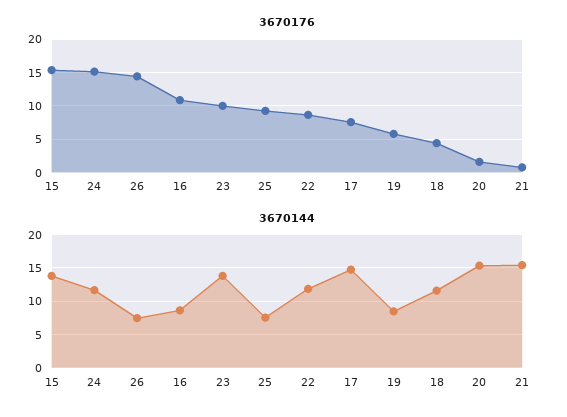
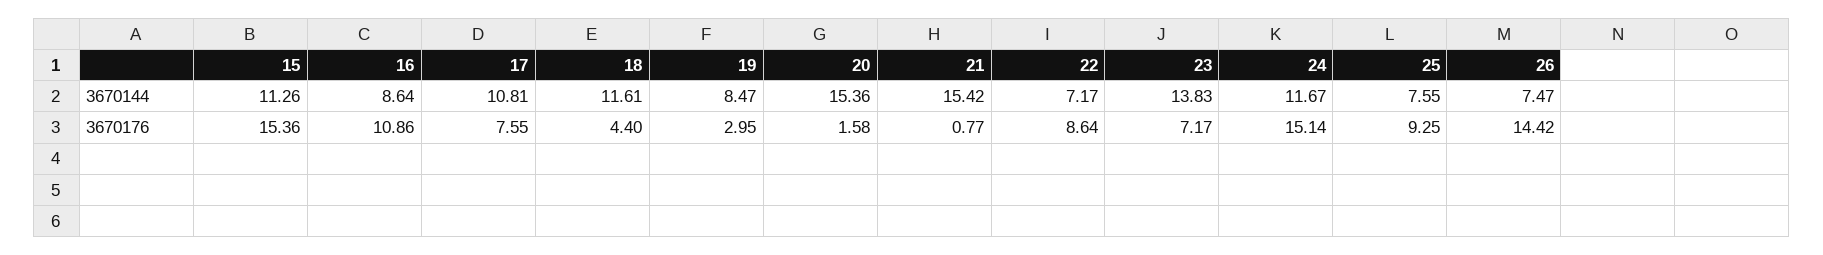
  {
    "3670176": {
      "15": 15.36,
      "24": 15.14,
      "26": 14.42,
      "16": 10.86,
-     "23": 10,
+     "23": 7.17,
      "25": 9.25,
      "22": 8.64,
      "17": 7.55,
-     "19": 6,
+     "19": 2.95,
      "18": 4.4,
      "20": 1.58,
      "21": 0.77
    },
    "3670144": {
-     "15": 14,
+     "15": 11.26,
      "24": 11.67,
      "26": 7.47,
      "16": 8.64,
      "23": 13.83,
      "25": 7.55,
-     "22": 12,
+     "22": 7.17,
-     "17": 15,
+     "17": 10.81,
      "19": 8.47,
      "18": 11.61,
      "20": 15.36,
      "21": 15.42
    }
  }

